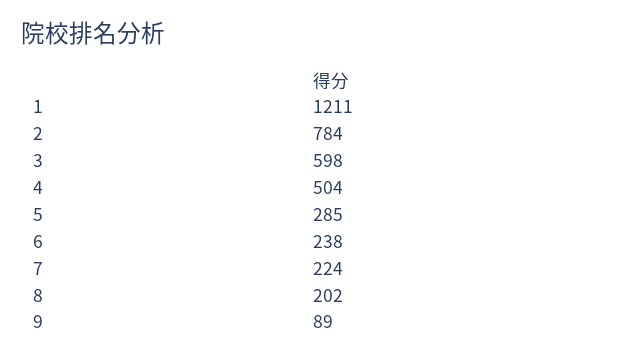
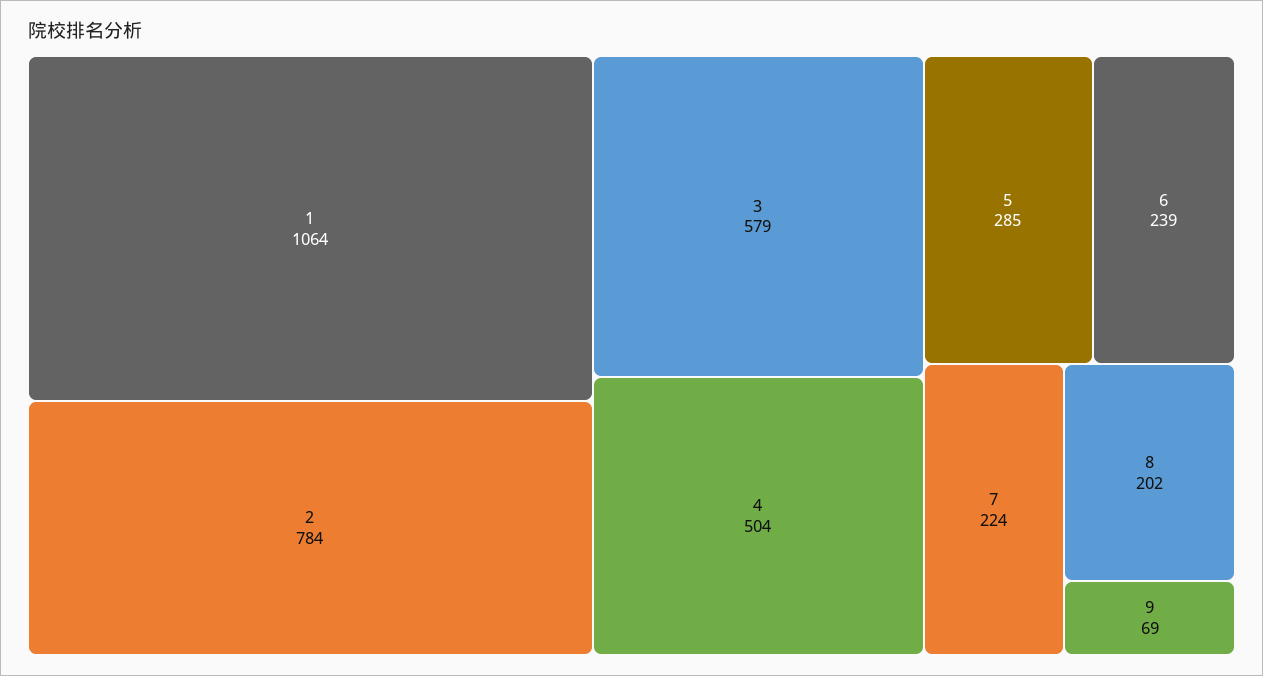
  {
-   "1": 1211,
+   "1": 1064,
    "2": 784,
-   "3": 598,
+   "3": 579,
    "4": 504,
    "5": 285,
-   "6": 238,
+   "6": 239,
    "7": 224,
    "8": 202,
-   "9": 89
+   "9": 69
  }

